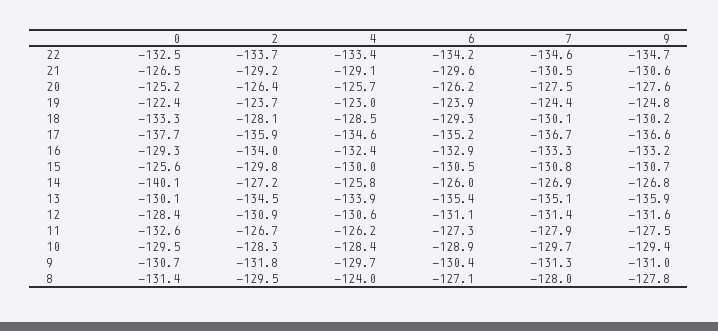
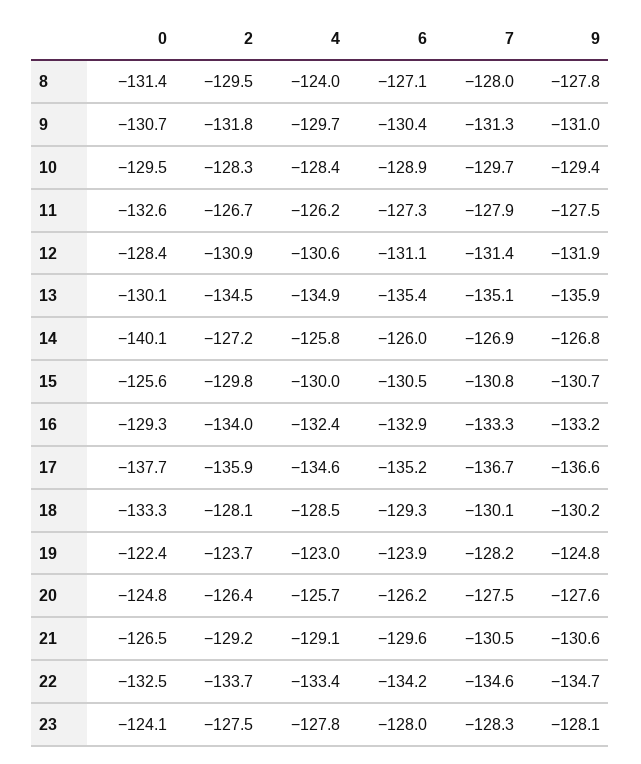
  {
    "0": {
      "22": -132.5,
      "21": -126.5,
-     "20": -125.2,
+     "20": -124.8,
      "19": -122.4,
      "18": -133.3,
      "17": -137.7,
      "16": -129.3,
      "15": -125.6,
      "14": -140.1,
      "13": -130.1,
      "12": -128.4,
      "11": -132.6,
      "10": -129.5,
      "9": -130.7,
-     "8": -131.4
+     "8": -131.4,
+     "23": -124.1
    },
    "2": {
      "22": -133.7,
      "21": -129.2,
      "20": -126.4,
      "19": -123.7,
      "18": -128.1,
      "17": -135.9,
      "16": -134,
      "15": -129.8,
      "14": -127.2,
      "13": -134.5,
      "12": -130.9,
      "11": -126.7,
      "10": -128.3,
      "9": -131.8,
-     "8": -129.5
+     "8": -129.5,
+     "23": -127.5
    },
    "4": {
      "22": -133.4,
      "21": -129.1,
      "20": -125.7,
      "19": -123,
      "18": -128.5,
      "17": -134.6,
      "16": -132.4,
      "15": -130,
      "14": -125.8,
-     "13": -133.9,
+     "13": -134.9,
      "12": -130.6,
      "11": -126.2,
      "10": -128.4,
      "9": -129.7,
-     "8": -124
+     "8": -124,
+     "23": -127.8
    },
    "6": {
      "22": -134.2,
      "21": -129.6,
      "20": -126.2,
      "19": -123.9,
      "18": -129.3,
      "17": -135.2,
      "16": -132.9,
      "15": -130.5,
      "14": -126,
      "13": -135.4,
      "12": -131.1,
      "11": -127.3,
      "10": -128.9,
      "9": -130.4,
-     "8": -127.1
+     "8": -127.1,
+     "23": -128
    },
    "7": {
      "22": -134.6,
      "21": -130.5,
      "20": -127.5,
-     "19": -124.4,
+     "19": -128.2,
      "18": -130.1,
      "17": -136.7,
      "16": -133.3,
      "15": -130.8,
      "14": -126.9,
      "13": -135.1,
      "12": -131.4,
      "11": -127.9,
      "10": -129.7,
      "9": -131.3,
-     "8": -128
+     "8": -128,
+     "23": -128.3
    },
    "9": {
      "22": -134.7,
      "21": -130.6,
      "20": -127.6,
      "19": -124.8,
      "18": -130.2,
      "17": -136.6,
      "16": -133.2,
      "15": -130.7,
      "14": -126.8,
      "13": -135.9,
-     "12": -131.6,
+     "12": -131.9,
      "11": -127.5,
      "10": -129.4,
      "9": -131,
-     "8": -127.8
+     "8": -127.8,
+     "23": -128.1
    }
  }

